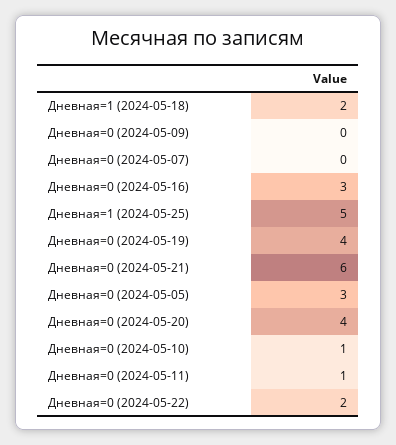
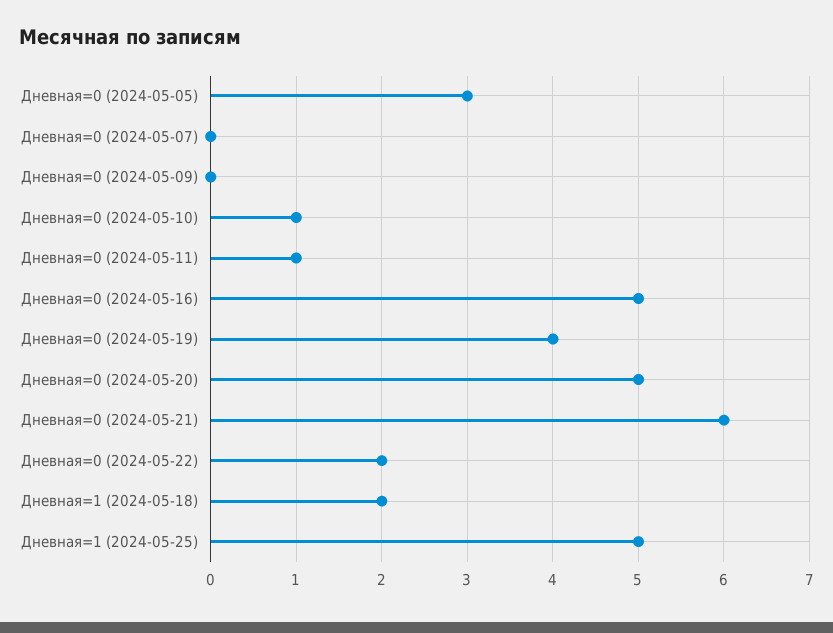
  {
    "Дневная=1 (2024-05-18)": 2,
    "Дневная=0 (2024-05-09)": 0,
    "Дневная=0 (2024-05-07)": 0,
-   "Дневная=0 (2024-05-16)": 3,
+   "Дневная=0 (2024-05-16)": 5,
    "Дневная=1 (2024-05-25)": 5,
    "Дневная=0 (2024-05-19)": 4,
    "Дневная=0 (2024-05-21)": 6,
    "Дневная=0 (2024-05-05)": 3,
-   "Дневная=0 (2024-05-20)": 4,
+   "Дневная=0 (2024-05-20)": 5,
    "Дневная=0 (2024-05-10)": 1,
    "Дневная=0 (2024-05-11)": 1,
    "Дневная=0 (2024-05-22)": 2
  }

